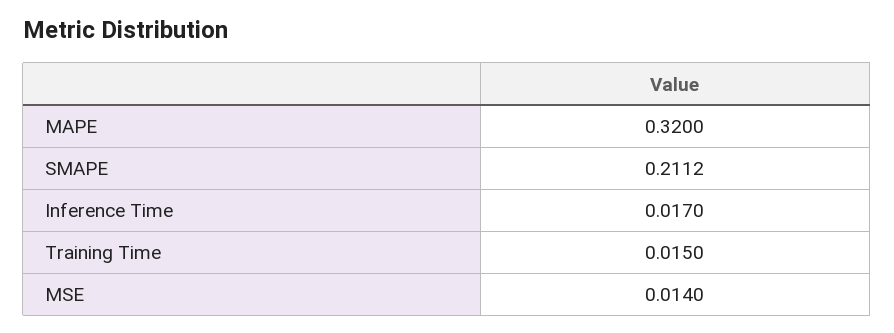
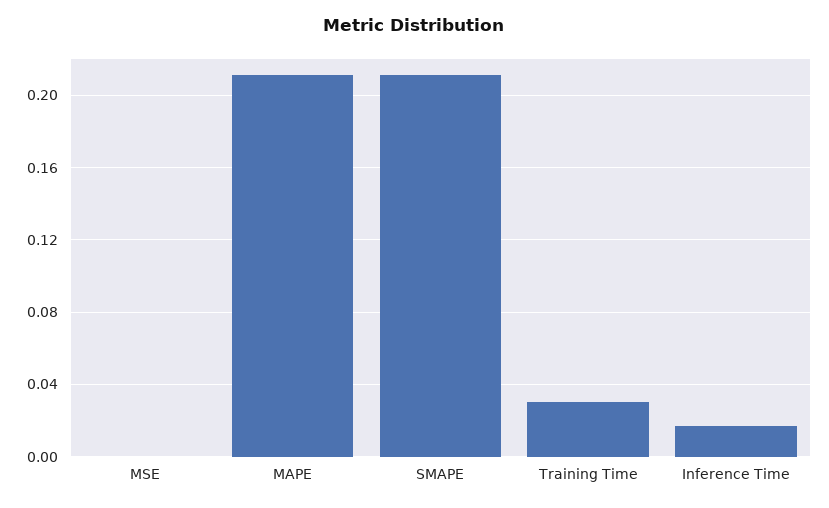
  {
-   "MAPE": 0.32,
+   "MAPE": 0.21,
    "SMAPE": 0.2112,
    "Inference Time": 0.017,
-   "Training Time": 0.015,
+   "Training Time": 0.03,
-   "MSE": 0.014
+   "MSE": 0
  }

